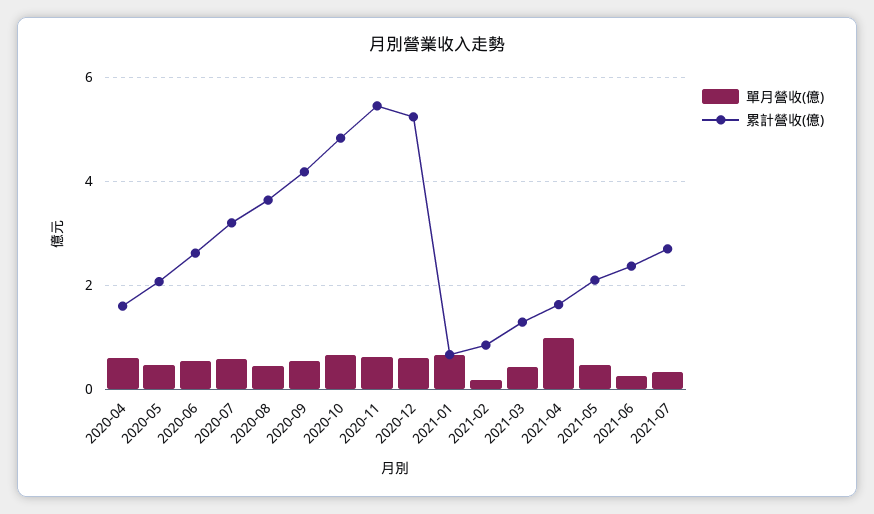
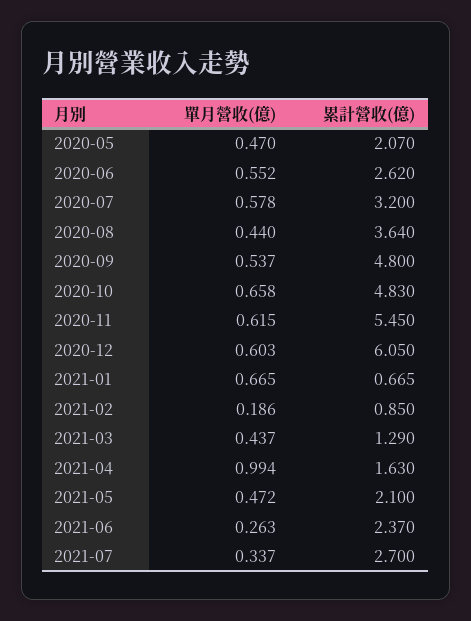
  {
    "單月營收(億)": {
-     "2020-04": 0.6,
      "2020-05": 0.47,
      "2020-06": 0.552,
      "2020-07": 0.578,
      "2020-08": 0.44,
      "2020-09": 0.537,
      "2020-10": 0.658,
      "2020-11": 0.615,
      "2020-12": 0.603,
      "2021-01": 0.665,
      "2021-02": 0.186,
      "2021-03": 0.437,
      "2021-04": 0.994,
      "2021-05": 0.472,
      "2021-06": 0.263,
      "2021-07": 0.337
    },
    "累計營收(億)": {
-     "2020-04": 1.6,
      "2020-05": 2.07,
      "2020-06": 2.62,
      "2020-07": 3.2,
      "2020-08": 3.64,
-     "2020-09": 4.2,
+     "2020-09": 4.8,
      "2020-10": 4.83,
      "2020-11": 5.45,
-     "2020-12": 5.2,
+     "2020-12": 6.05,
      "2021-01": 0.665,
      "2021-02": 0.85,
      "2021-03": 1.29,
      "2021-04": 1.63,
      "2021-05": 2.1,
      "2021-06": 2.37,
      "2021-07": 2.7
    }
  }

